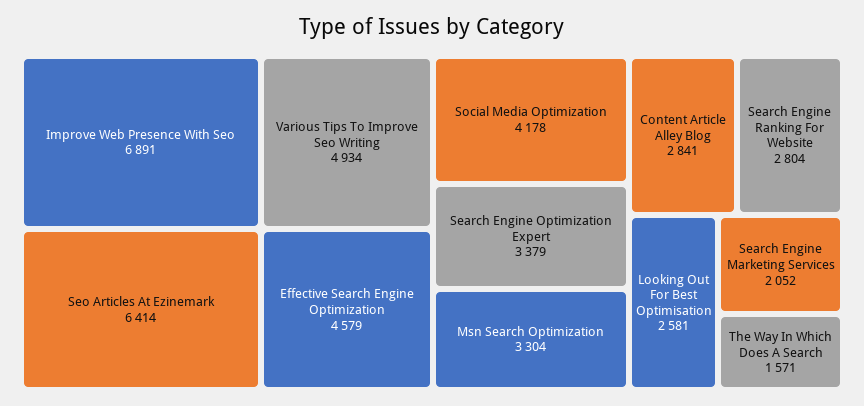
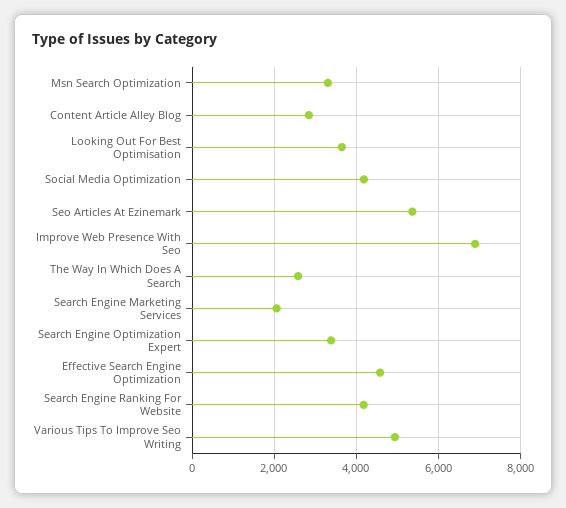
  {
    "Improve Web Presence With Seo": 6891,
-   "Seo Articles At Ezinemark": 6414,
+   "Seo Articles At Ezinemark": 5400,
    "Various Tips To Improve Seo Writing": 4934,
    "Effective Search Engine Optimization": 4579,
    "Social Media Optimization": 4178,
    "Search Engine Optimization Expert": 3379,
    "Msn Search Optimization": 3304,
    "Content Article Alley Blog": 2841,
-   "Search Engine Ranking For Website": 2804,
+   "Search Engine Ranking For Website": 4200,
-   "Looking Out For Best Optimisation": 2581,
+   "Looking Out For Best Optimisation": 3600,
    "Search Engine Marketing Services": 2052,
-   "The Way In Which Does A Search": 1571
+   "The Way In Which Does A Search": 2600
  }

